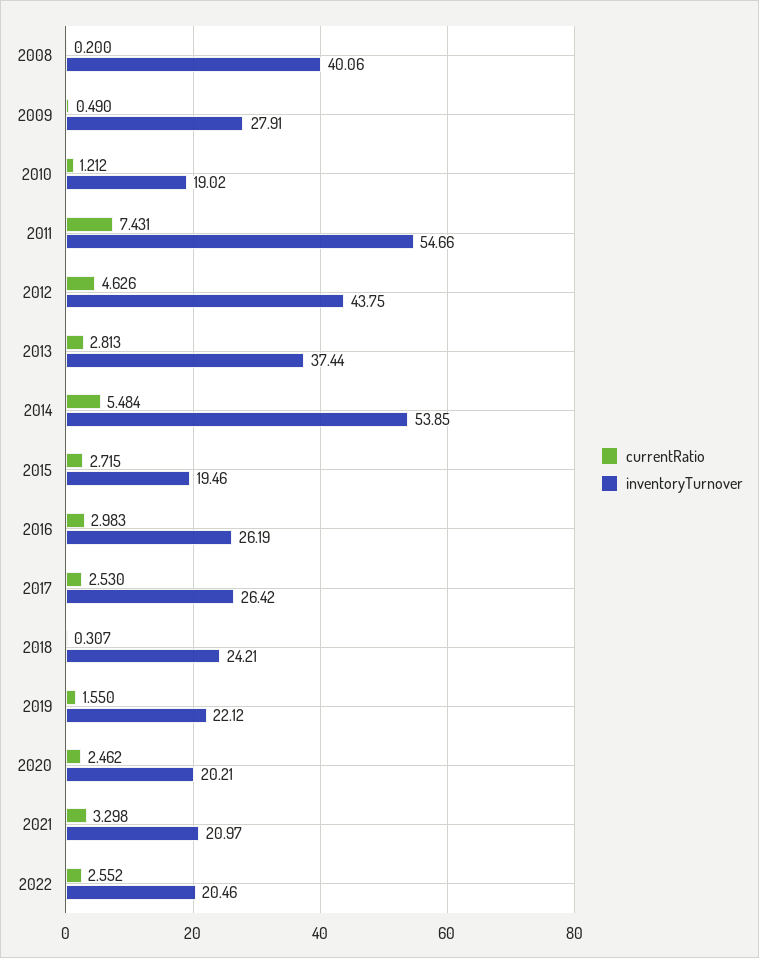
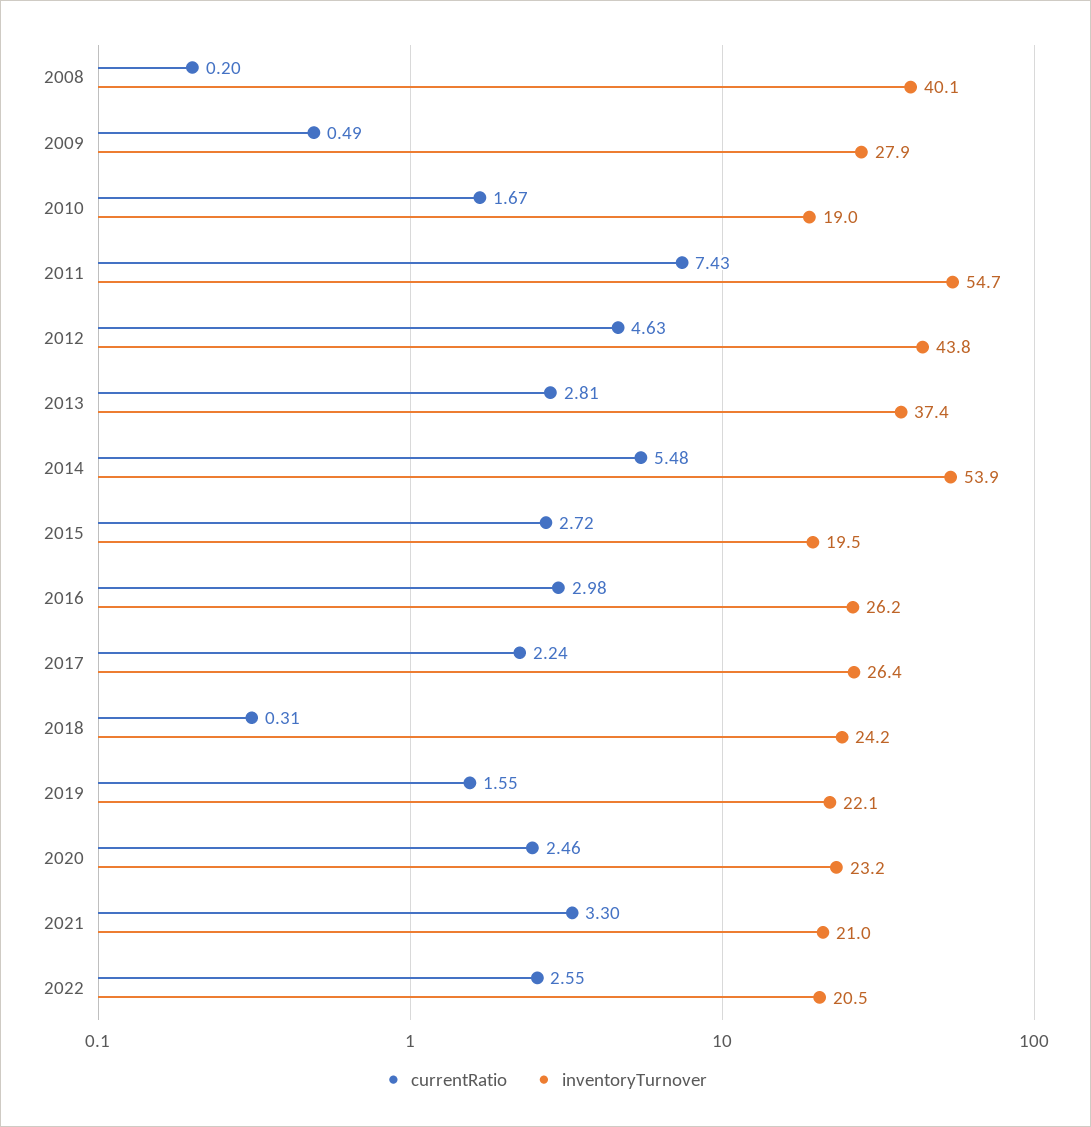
  {
    "currentRatio": {
      "2008": 0.2,
      "2009": 0.49,
-     "2010": 1.212,
+     "2010": 1.67,
      "2011": 7.431,
      "2012": 4.626,
      "2013": 2.813,
      "2014": 5.484,
      "2015": 2.715,
      "2016": 2.983,
-     "2017": 2.53,
+     "2017": 2.24,
      "2018": 0.307,
      "2019": 1.55,
      "2020": 2.462,
      "2021": 3.298,
      "2022": 2.552
    },
    "inventoryTurnover": {
      "2008": 40.06,
      "2009": 27.91,
      "2010": 19.02,
      "2011": 54.66,
      "2012": 43.75,
      "2013": 37.44,
      "2014": 53.85,
      "2015": 19.46,
      "2016": 26.19,
      "2017": 26.42,
      "2018": 24.21,
      "2019": 22.12,
-     "2020": 20.21,
+     "2020": 23.2,
      "2021": 20.97,
      "2022": 20.46
    }
  }

